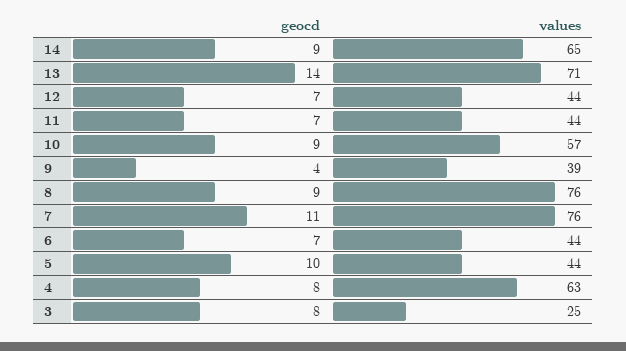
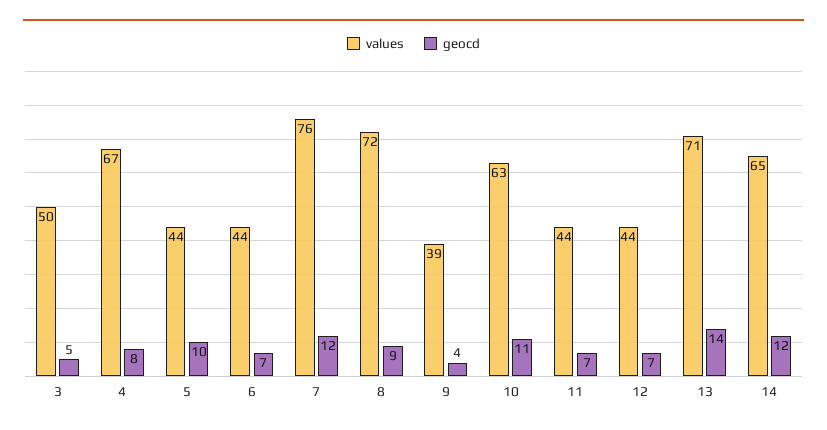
  {
    "geocd": {
-     "14": 9,
+     "14": 12,
      "13": 14,
      "12": 7,
      "11": 7,
-     "10": 9,
+     "10": 11,
      "9": 4,
      "8": 9,
-     "7": 11,
+     "7": 12,
      "6": 7,
      "5": 10,
      "4": 8,
-     "3": 8
+     "3": 5
    },
    "values": {
      "14": 65,
      "13": 71,
      "12": 44,
      "11": 44,
-     "10": 57,
+     "10": 63,
      "9": 39,
-     "8": 76,
+     "8": 72,
      "7": 76,
      "6": 44,
      "5": 44,
-     "4": 63,
+     "4": 67,
-     "3": 25
+     "3": 50
    }
  }

